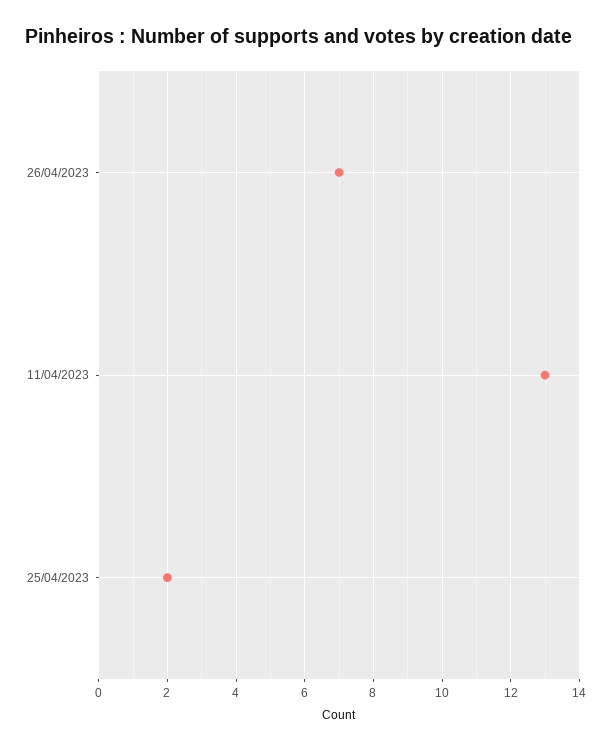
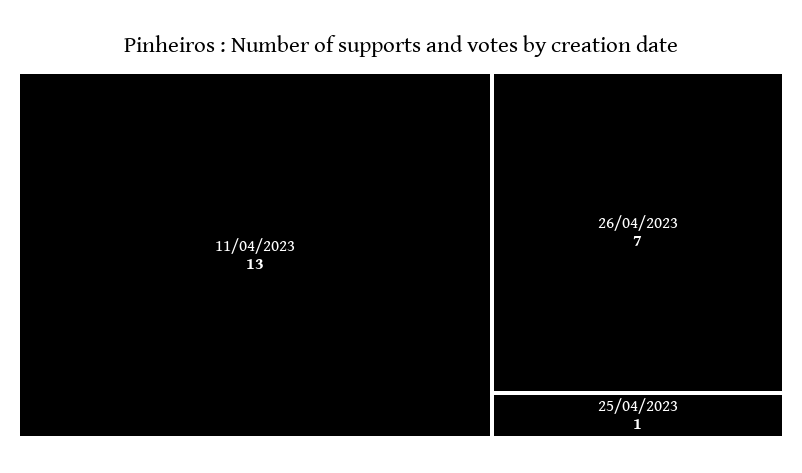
  {
    "26/04/2023": 7,
    "11/04/2023": 13,
-   "25/04/2023": 2
+   "25/04/2023": 1
  }

